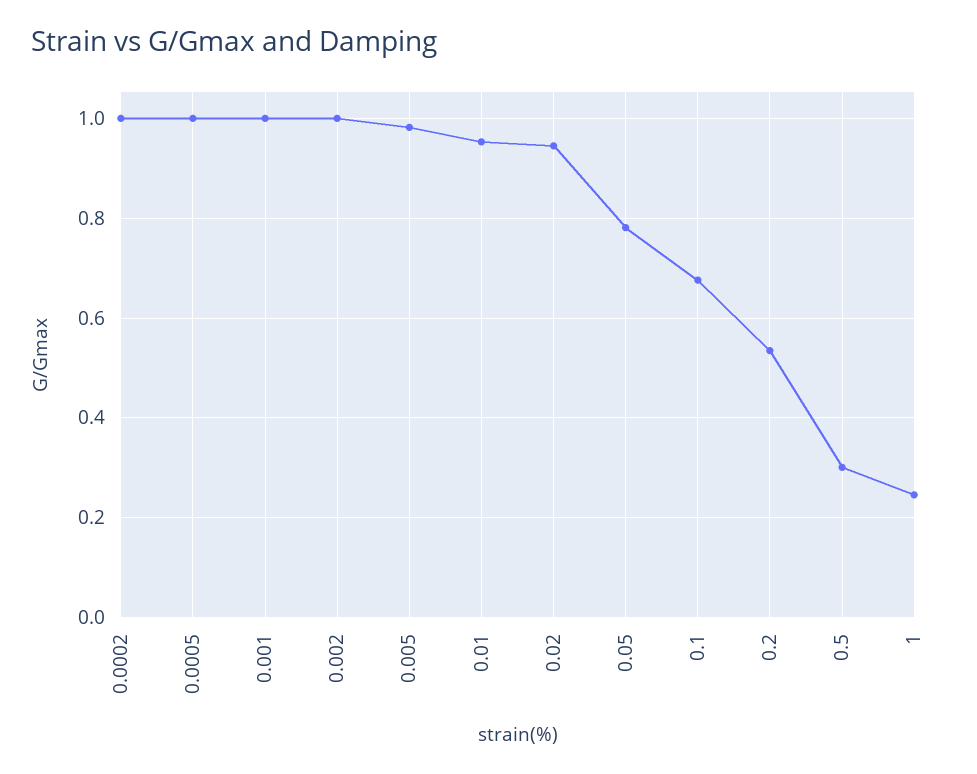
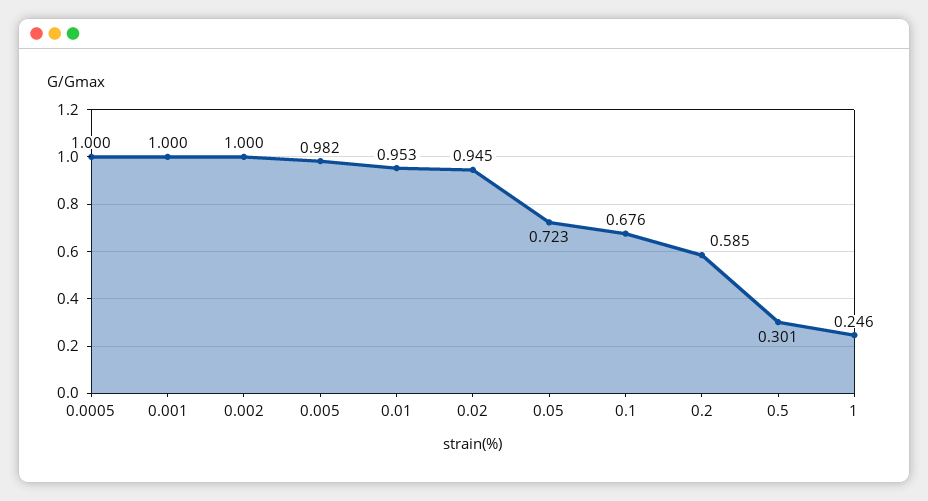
  {
-   "0.0002": 1,
    "0.0005": 1,
    "0.001": 1,
    "0.002": 1,
    "0.005": 0.982,
    "0.01": 0.953,
    "0.02": 0.945,
-   "0.05": 0.78,
+   "0.05": 0.723,
    "0.1": 0.676,
-   "0.2": 0.54,
+   "0.2": 0.585,
    "0.5": 0.301,
    "1": 0.246
  }

